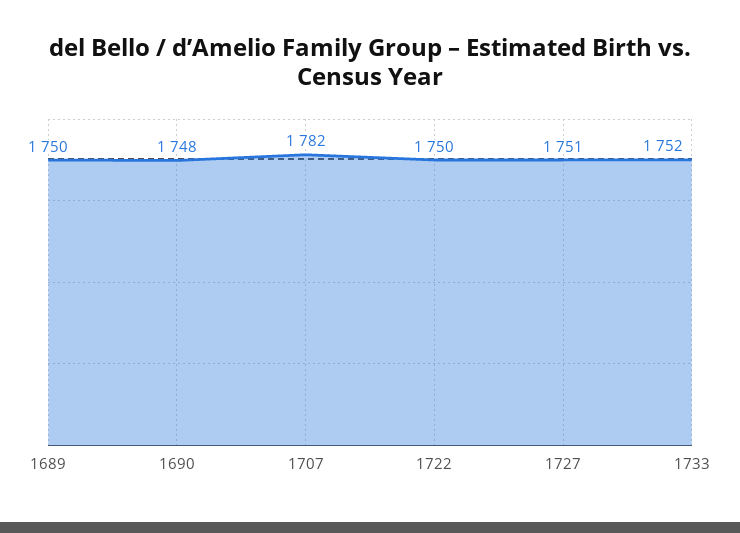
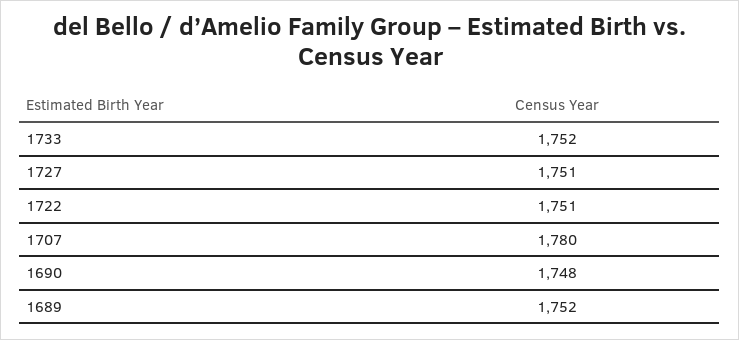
  {
-   "1689": 1750,
+   "1689": 1752,
    "1690": 1748,
-   "1707": 1782,
+   "1707": 1780,
-   "1722": 1750,
+   "1722": 1751,
    "1727": 1751,
    "1733": 1752
  }

